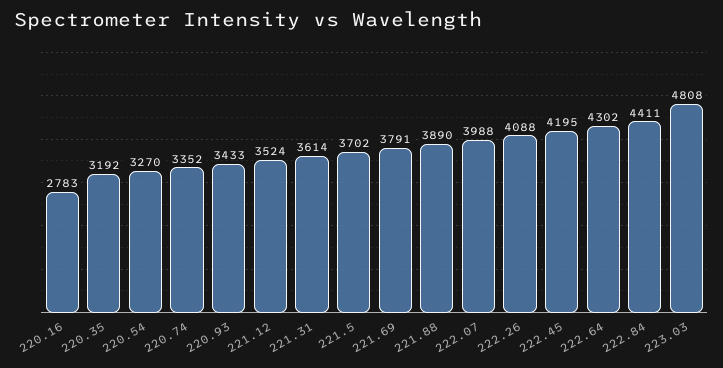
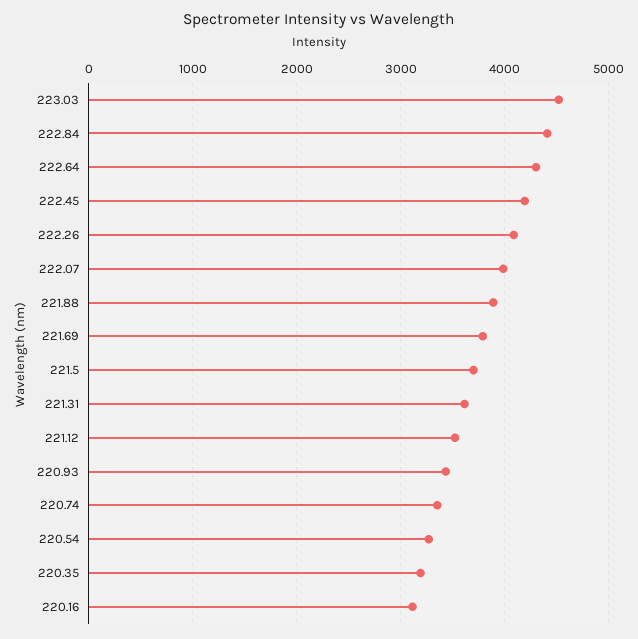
  {
-   "220.16": 2783,
+   "220.16": 3100,
    "220.35": 3192,
    "220.54": 3270,
    "220.74": 3352,
    "220.93": 3433,
    "221.12": 3524,
    "221.31": 3614,
    "221.5": 3702,
    "221.69": 3791,
    "221.88": 3890,
    "222.07": 3988,
    "222.26": 4088,
    "222.45": 4195,
    "222.64": 4302,
    "222.84": 4411,
-   "223.03": 4808
+   "223.03": 4500
  }

